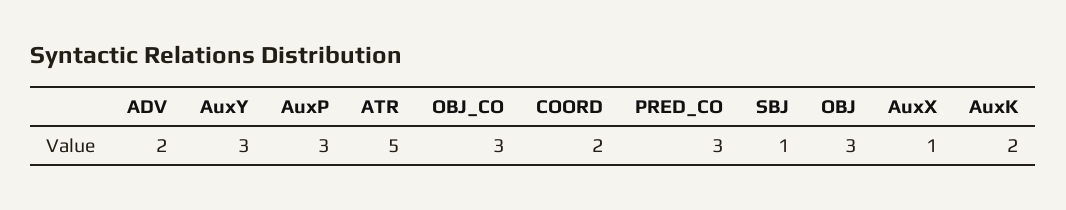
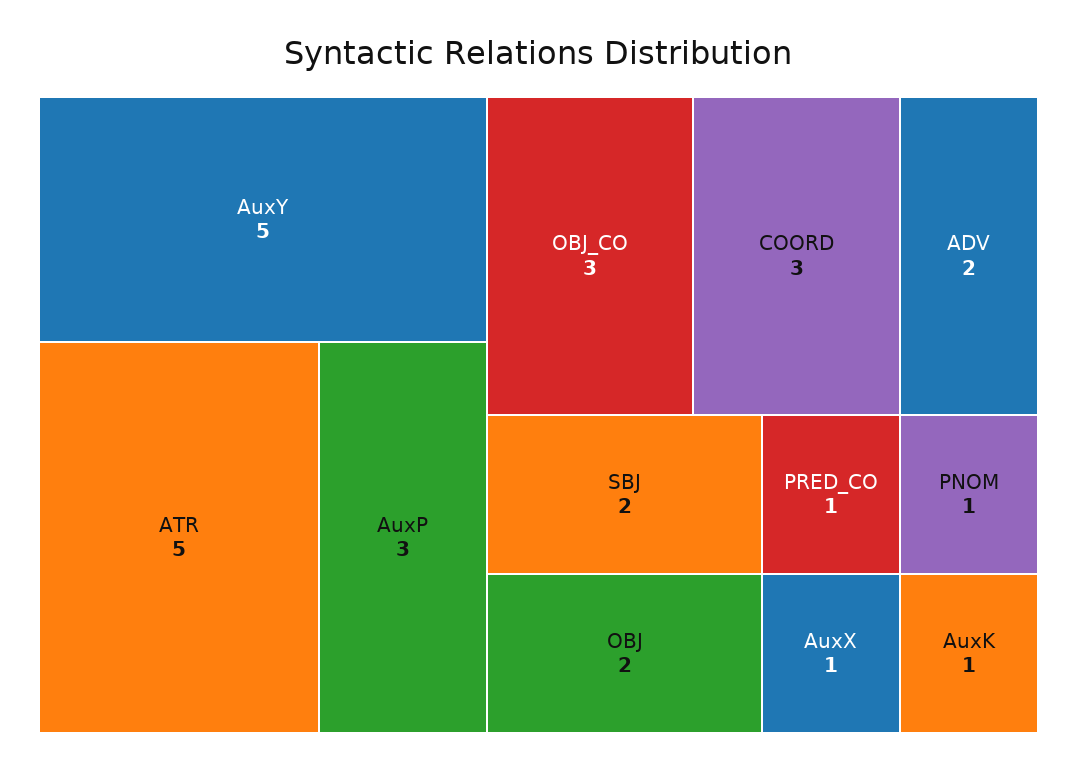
  {
    "ADV": 2,
-   "AuxY": 3,
+   "AuxY": 5,
    "AuxP": 3,
    "ATR": 5,
    "OBJ_CO": 3,
-   "COORD": 2,
+   "COORD": 3,
-   "PRED_CO": 3,
+   "PRED_CO": 1,
-   "SBJ": 1,
+   "SBJ": 2,
-   "OBJ": 3,
+   "OBJ": 2,
    "AuxX": 1,
-   "AuxK": 2
+   "AuxK": 1,
+   "PNOM": 1
  }

